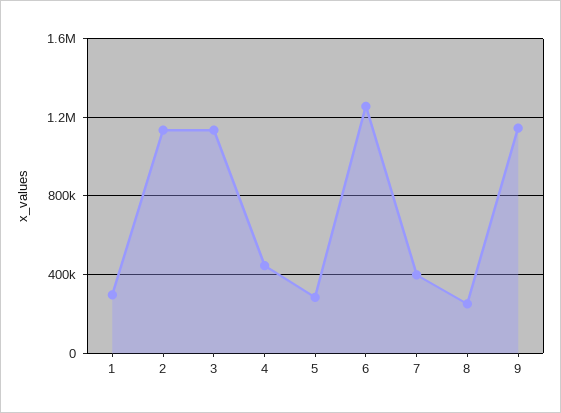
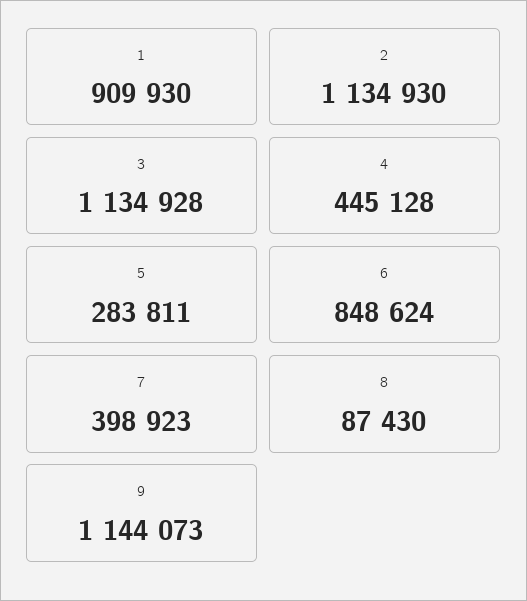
  {
-   "1": 300000,
+   "1": 909930,
    "2": 1134930,
    "3": 1134928,
    "4": 445128,
    "5": 283811,
-   "6": 1250000,
+   "6": 848624,
    "7": 398923,
-   "8": 250000,
+   "8": 87430,
    "9": 1144073
  }

